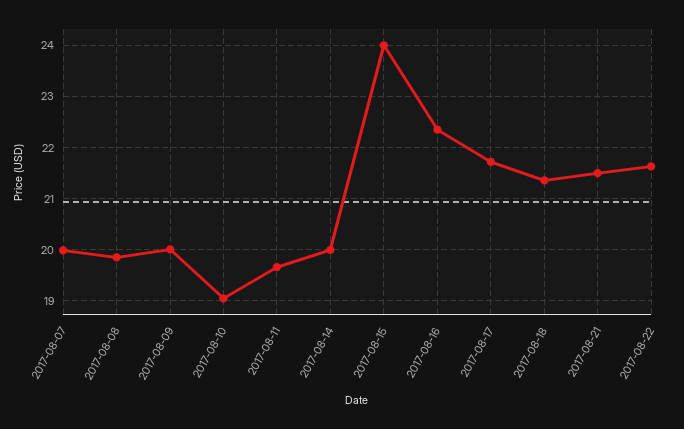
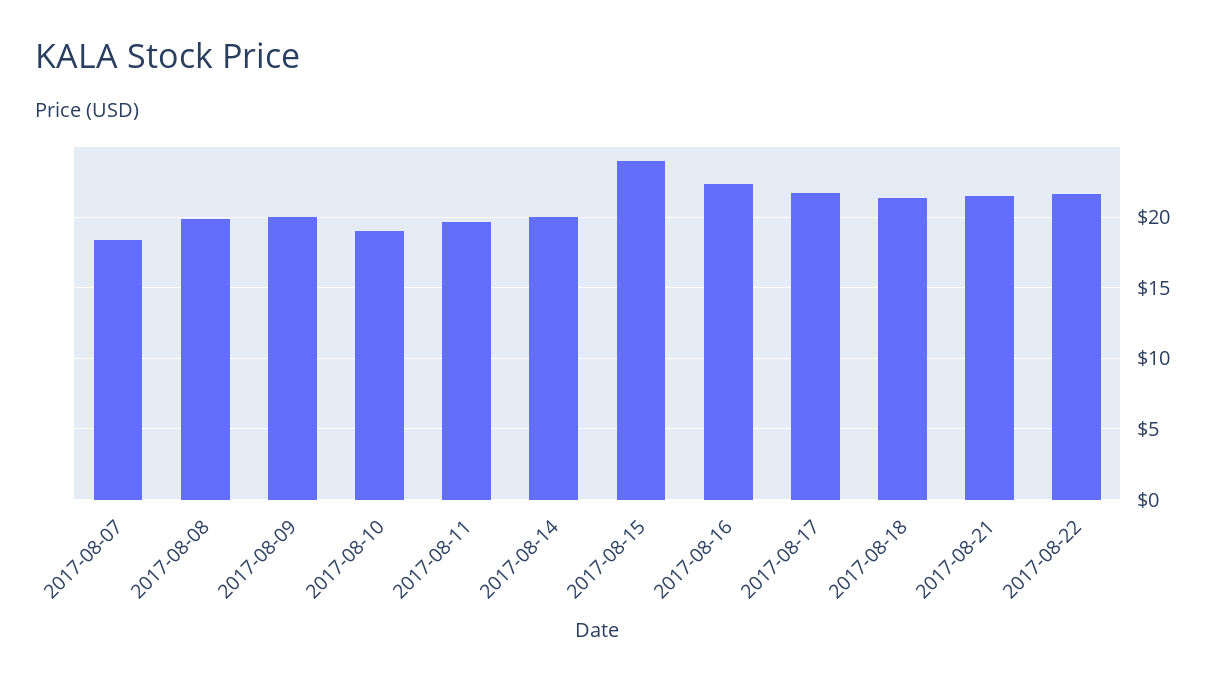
  {
-   "2017-08-07": 20,
+   "2017-08-07": 18.5,
    "2017-08-08": 19.8,
    "2017-08-09": 20,
    "2017-08-10": 19,
    "2017-08-11": 19.6,
    "2017-08-14": 20,
    "2017-08-15": 24,
    "2017-08-16": 22.4,
    "2017-08-17": 21.8,
    "2017-08-18": 21.4,
    "2017-08-21": 21.6,
    "2017-08-22": 21.6
  }

